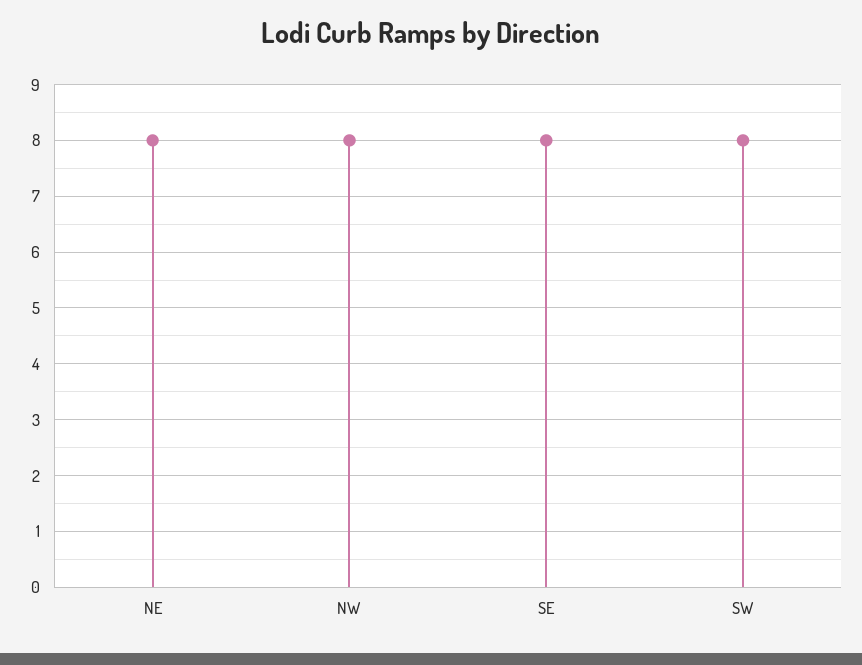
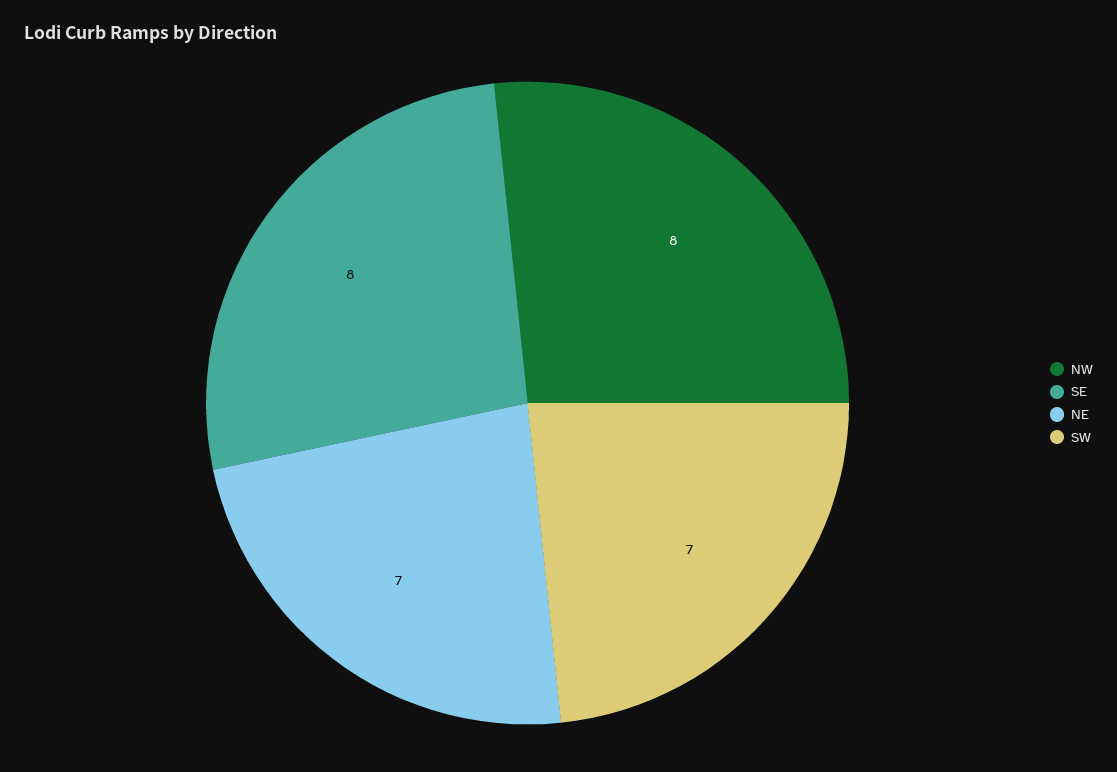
  {
-   "NE": 8,
+   "NE": 7,
    "NW": 8,
    "SE": 8,
-   "SW": 8
+   "SW": 7
  }

